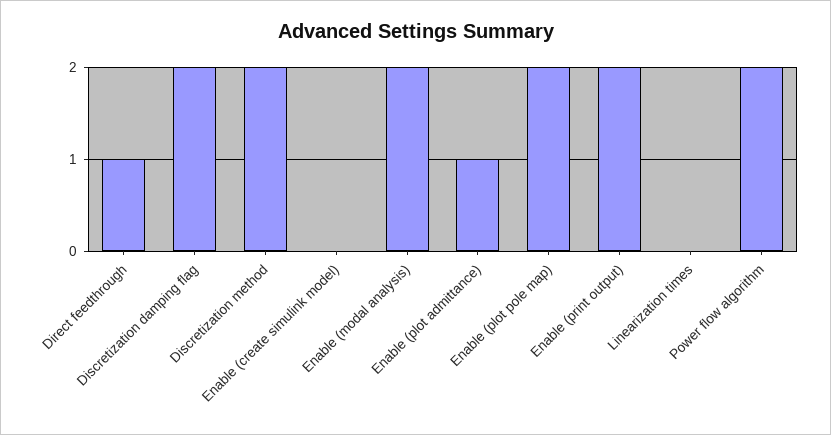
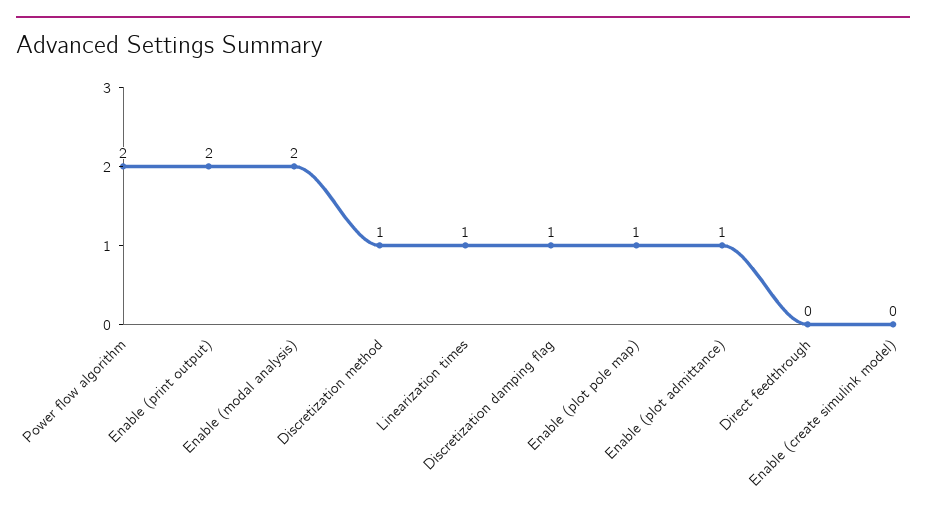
  {
-   "Direct feedthrough": 1,
+   "Direct feedthrough": 0,
-   "Discretization damping flag": 2,
+   "Discretization damping flag": 1,
-   "Discretization method": 2,
+   "Discretization method": 1,
    "Enable (create simulink model)": 0,
    "Enable (modal analysis)": 2,
    "Enable (plot admittance)": 1,
-   "Enable (plot pole map)": 2,
+   "Enable (plot pole map)": 1,
    "Enable (print output)": 2,
-   "Linearization times": 0,
+   "Linearization times": 1,
    "Power flow algorithm": 2
  }

